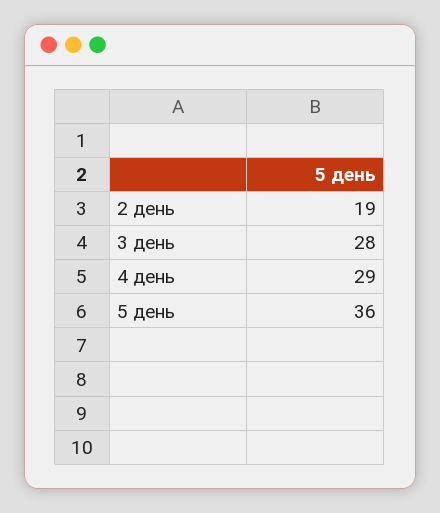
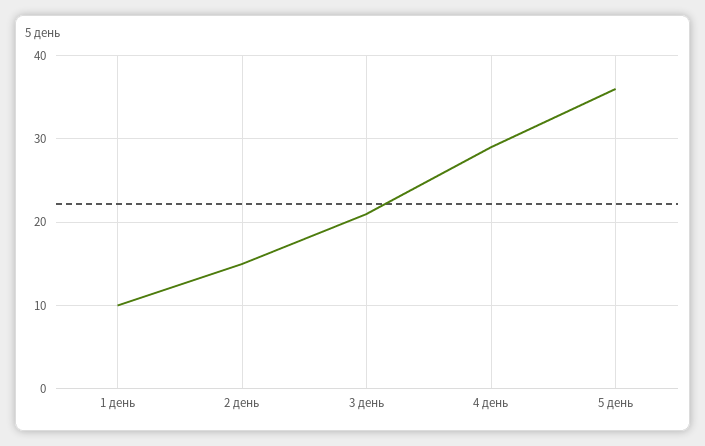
  {
-   "2 день": 19,
+   "2 день": 15,
-   "3 день": 28,
+   "3 день": 21,
    "4 день": 29,
-   "5 день": 36
+   "5 день": 36,
+   "1 день": 10
  }

